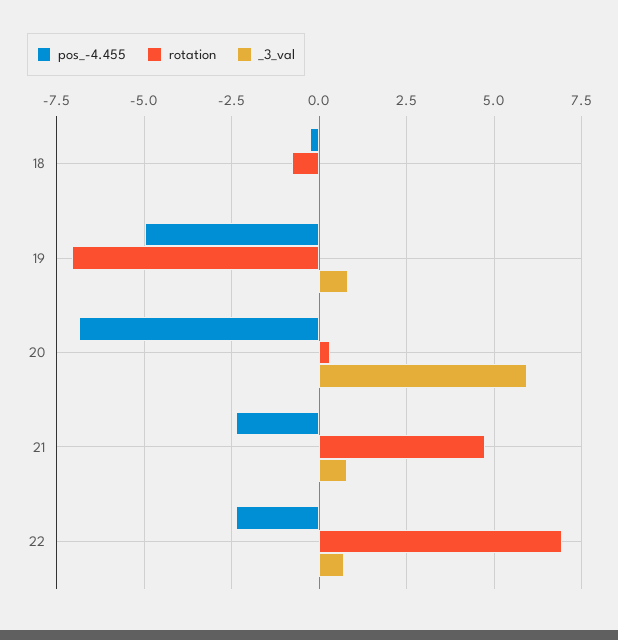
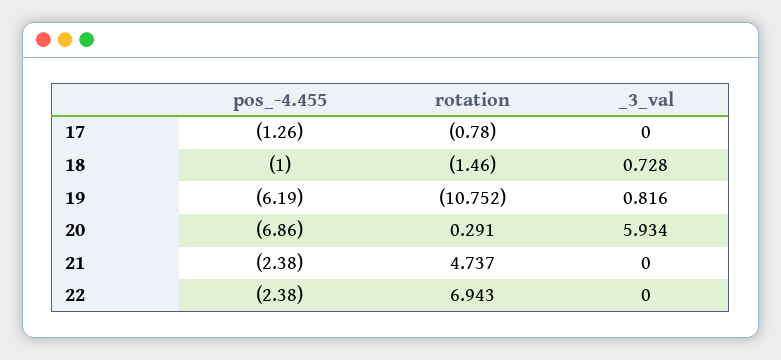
  {
    "pos_-4.455": {
-     "18": -0.25,
+     "18": -1,
-     "19": -5,
+     "19": -6.19,
      "20": -6.86,
      "21": -2.38,
-     "22": -2.38
+     "22": -2.38,
+     "17": -1.26
    },
    "rotation": {
-     "18": -0.75,
+     "18": -1.46,
-     "19": -7,
+     "19": -10.752,
      "20": 0.291,
      "21": 4.737,
-     "22": 6.943
+     "22": 6.943,
+     "17": -0.78
    },
    "_3_val": {
-     "18": 0,
+     "18": 0.728,
      "19": 0.816,
      "20": 5.934,
-     "21": 0.75,
+     "21": 0,
-     "22": 0.75
+     "22": 0,
+     "17": 0
    }
  }

